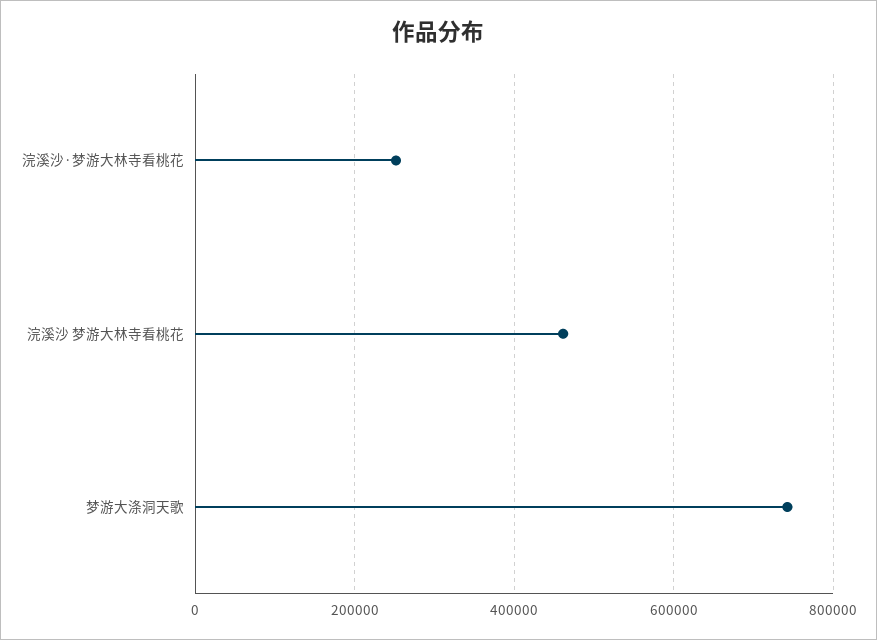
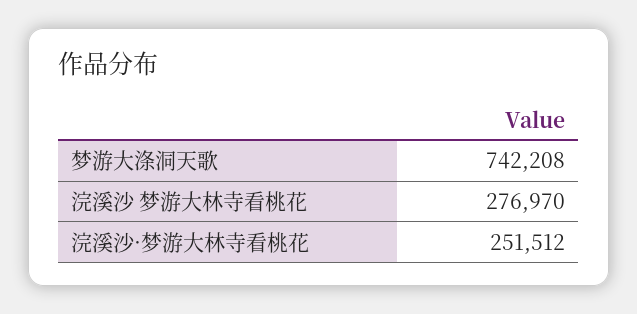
  {
    "浣溪沙·梦游大林寺看桃花": 251512,
-   "浣溪沙 梦游大林寺看桃花": 460000,
+   "浣溪沙 梦游大林寺看桃花": 276970,
    "梦游大涤洞天歌": 742208
  }

